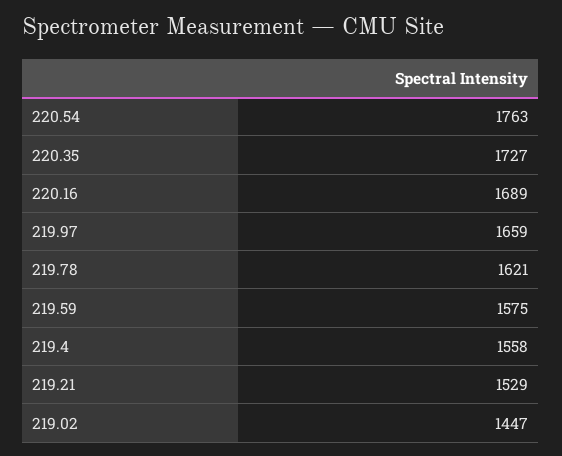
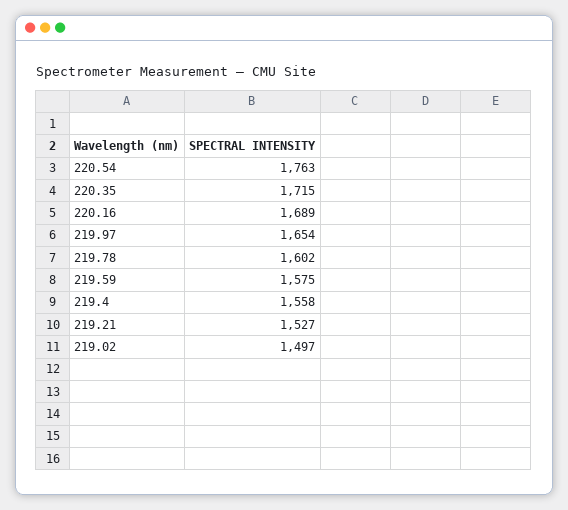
  {
    "220.54": 1763,
-   "220.35": 1727,
+   "220.35": 1715,
    "220.16": 1689,
-   "219.97": 1659,
+   "219.97": 1654,
-   "219.78": 1621,
+   "219.78": 1602,
    "219.59": 1575,
    "219.4": 1558,
-   "219.21": 1529,
+   "219.21": 1527,
-   "219.02": 1447
+   "219.02": 1497
  }

